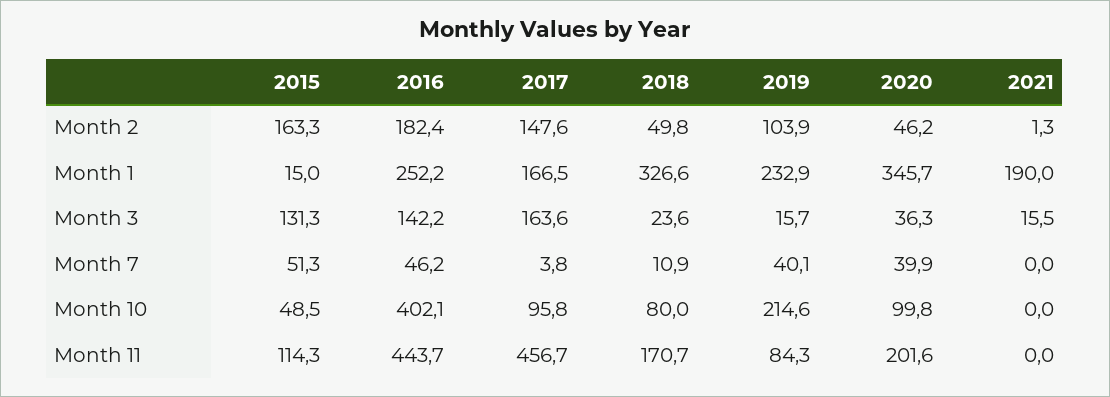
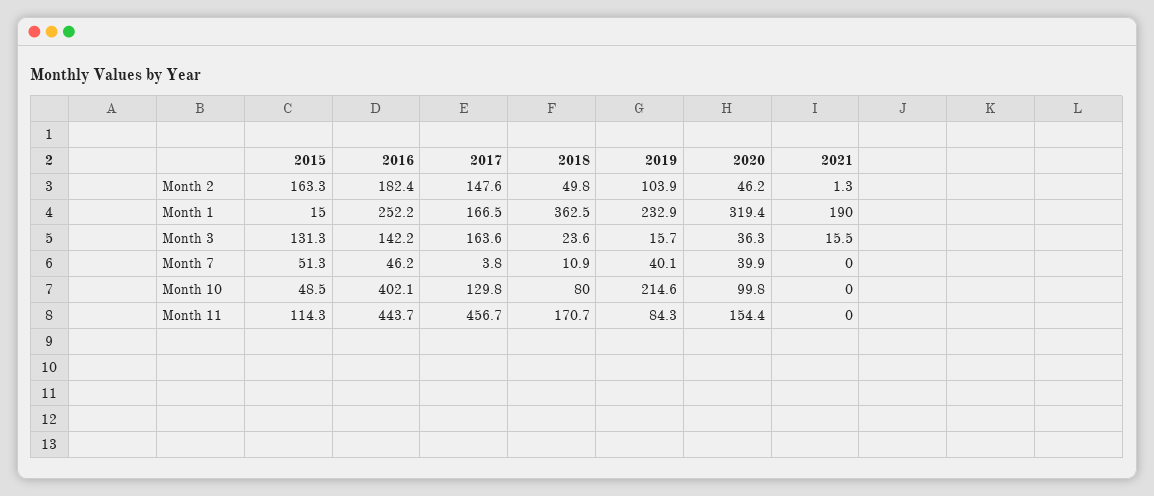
  {
    "2015": {
      "Month 2": 163.3,
      "Month 1": 15,
      "Month 3": 131.3,
      "Month 7": 51.3,
      "Month 10": 48.5,
      "Month 11": 114.3
    },
    "2016": {
      "Month 2": 182.4,
      "Month 1": 252.2,
      "Month 3": 142.2,
      "Month 7": 46.2,
      "Month 10": 402.1,
      "Month 11": 443.7
    },
    "2017": {
      "Month 2": 147.6,
      "Month 1": 166.5,
      "Month 3": 163.6,
      "Month 7": 3.8,
-     "Month 10": 95.8,
+     "Month 10": 129.8,
      "Month 11": 456.7
    },
    "2018": {
      "Month 2": 49.8,
-     "Month 1": 326.6,
+     "Month 1": 362.5,
      "Month 3": 23.6,
      "Month 7": 10.9,
      "Month 10": 80,
      "Month 11": 170.7
    },
    "2019": {
      "Month 2": 103.9,
      "Month 1": 232.9,
      "Month 3": 15.7,
      "Month 7": 40.1,
      "Month 10": 214.6,
      "Month 11": 84.3
    },
    "2020": {
      "Month 2": 46.2,
-     "Month 1": 345.7,
+     "Month 1": 319.4,
      "Month 3": 36.3,
      "Month 7": 39.9,
      "Month 10": 99.8,
-     "Month 11": 201.6
+     "Month 11": 154.4
    },
    "2021": {
      "Month 2": 1.3,
      "Month 1": 190,
      "Month 3": 15.5,
      "Month 7": 0,
      "Month 10": 0,
      "Month 11": 0
    }
  }

